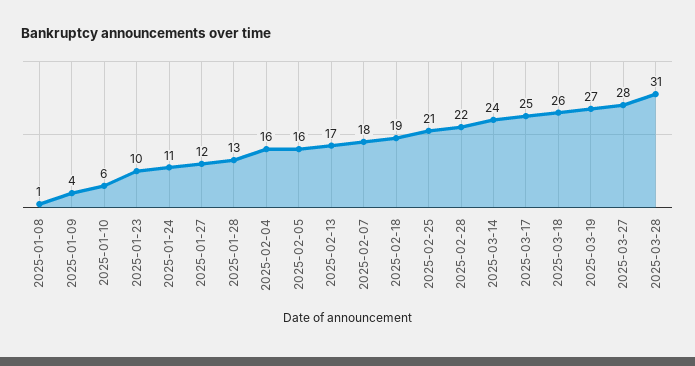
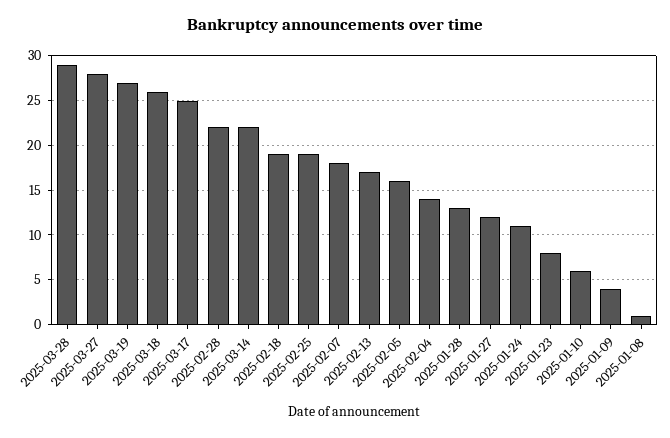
  {
    "2025-01-08": 1,
    "2025-01-09": 4,
    "2025-01-10": 6,
-   "2025-01-23": 10,
+   "2025-01-23": 8,
    "2025-01-24": 11,
    "2025-01-27": 12,
    "2025-01-28": 13,
-   "2025-02-04": 16,
+   "2025-02-04": 14,
    "2025-02-05": 16,
    "2025-02-13": 17,
    "2025-02-07": 18,
    "2025-02-18": 19,
-   "2025-02-25": 21,
+   "2025-02-25": 19,
    "2025-02-28": 22,
-   "2025-03-14": 24,
+   "2025-03-14": 22,
    "2025-03-17": 25,
    "2025-03-18": 26,
    "2025-03-19": 27,
    "2025-03-27": 28,
-   "2025-03-28": 31
+   "2025-03-28": 29
  }

